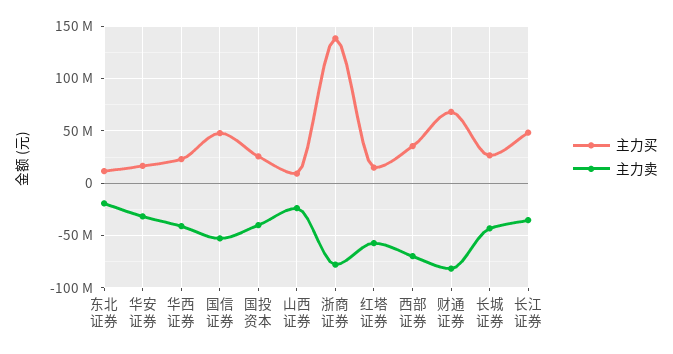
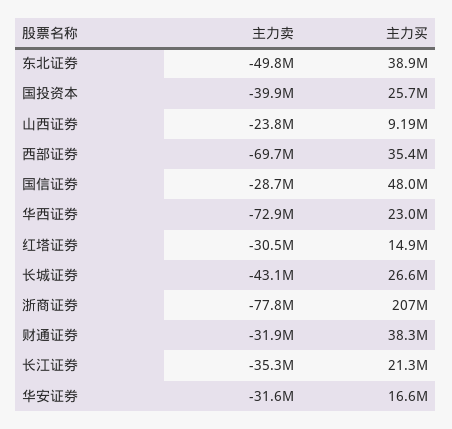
  {
    "主力买": {
-     "东北证券": 10000000,
+     "东北证券": 38900000,
      "华安证券": 16600000,
      "华西证券": 23000000,
      "国信证券": 48000000,
      "国投资本": 25700000,
      "山西证券": 9190000,
-     "浙商证券": 140000000,
+     "浙商证券": 207000000,
      "红塔证券": 14900000,
      "西部证券": 35400000,
-     "财通证券": 70000000,
+     "财通证券": 38300000,
      "长城证券": 26600000,
-     "长江证券": 50000000
+     "长江证券": 21300000
    },
    "主力卖": {
-     "东北证券": -20000000,
+     "东北证券": -49800000,
      "华安证券": -31600000,
-     "华西证券": -40000000,
+     "华西证券": -72900000,
-     "国信证券": -50000000,
+     "国信证券": -28700000,
      "国投资本": -39900000,
      "山西证券": -23800000,
      "浙商证券": -77800000,
-     "红塔证券": -60000000,
+     "红塔证券": -30500000,
      "西部证券": -69700000,
-     "财通证券": -80000000,
+     "财通证券": -31900000,
      "长城证券": -43100000,
      "长江证券": -35300000
    }
  }

